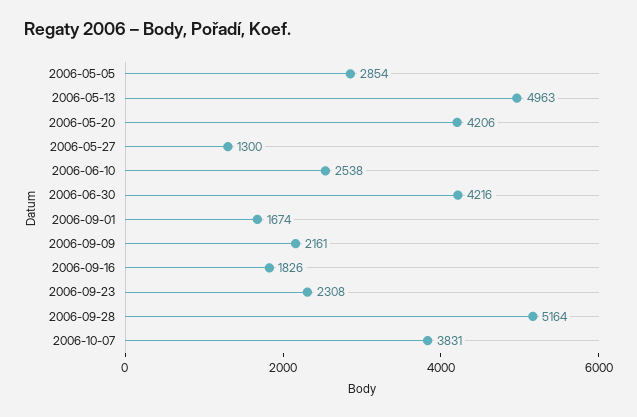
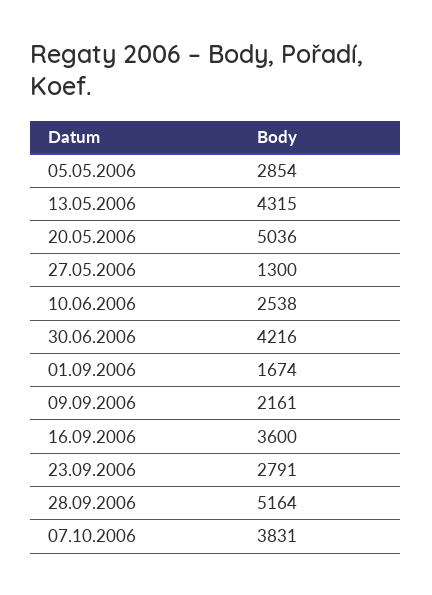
  {
    "2006-05-05": 2854,
-   "2006-05-13": 4963,
+   "2006-05-13": 4315,
-   "2006-05-20": 4206,
+   "2006-05-20": 5036,
    "2006-05-27": 1300,
    "2006-06-10": 2538,
    "2006-06-30": 4216,
    "2006-09-01": 1674,
    "2006-09-09": 2161,
-   "2006-09-16": 1826,
+   "2006-09-16": 3600,
-   "2006-09-23": 2308,
+   "2006-09-23": 2791,
    "2006-09-28": 5164,
    "2006-10-07": 3831
  }

